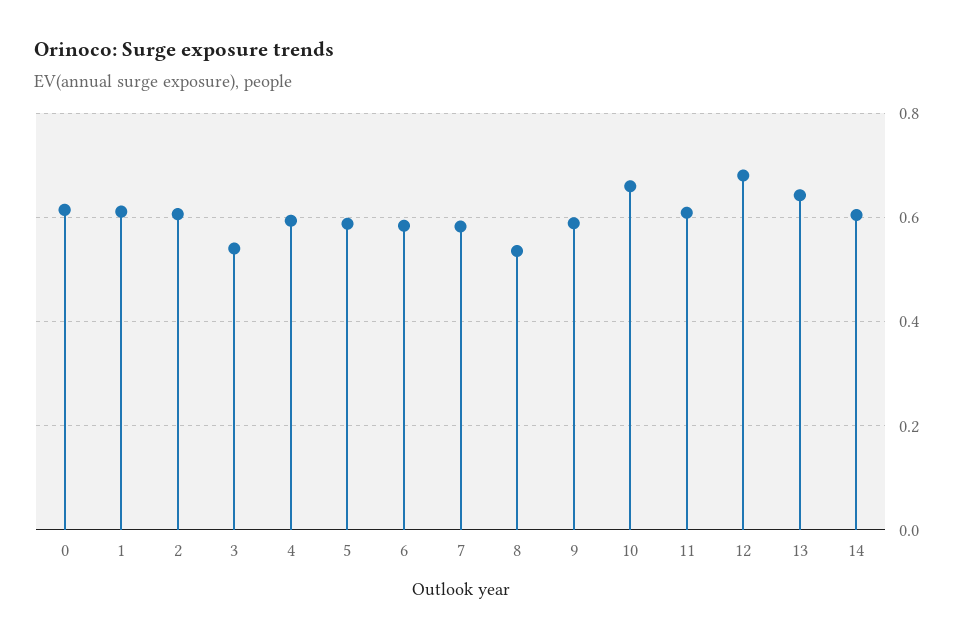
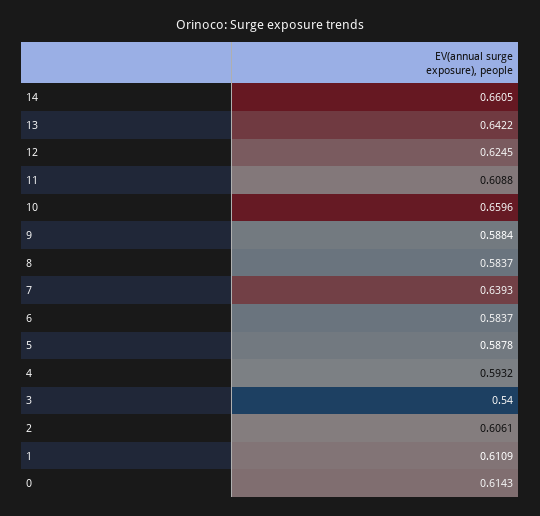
  {
    "0": 0.6143,
    "1": 0.6109,
    "2": 0.6061,
    "3": 0.54,
    "4": 0.5932,
    "5": 0.5878,
    "6": 0.5837,
-   "7": 0.58,
+   "7": 0.6393,
-   "8": 0.54,
+   "8": 0.5837,
    "9": 0.5884,
    "10": 0.6596,
    "11": 0.6088,
-   "12": 0.68,
+   "12": 0.6245,
    "13": 0.6422,
-   "14": 0.6
+   "14": 0.6605
  }

